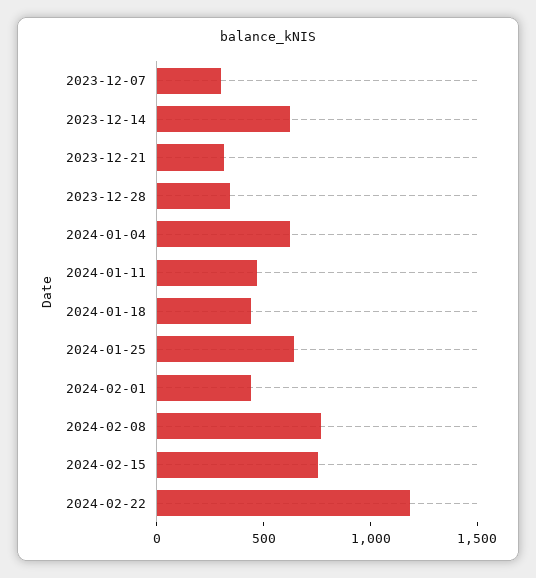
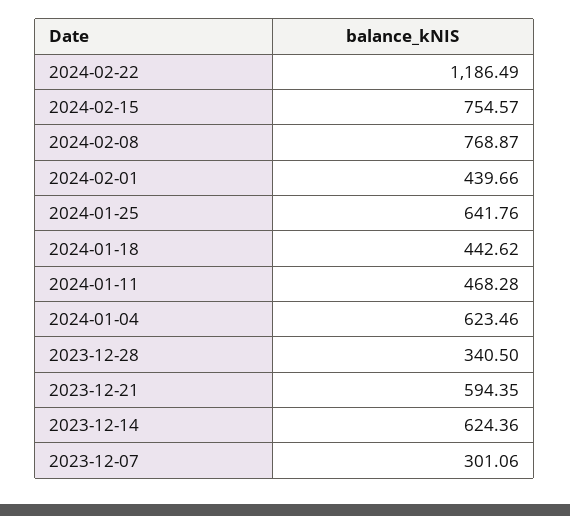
  {
    "2023-12-07": 301.06,
    "2023-12-14": 624.36,
-   "2023-12-21": 300,
+   "2023-12-21": 594.35,
    "2023-12-28": 340.5,
    "2024-01-04": 623.46,
    "2024-01-11": 468.28,
    "2024-01-18": 442.62,
    "2024-01-25": 641.76,
    "2024-02-01": 439.66,
    "2024-02-08": 768.87,
    "2024-02-15": 754.57,
    "2024-02-22": 1186.49
  }

